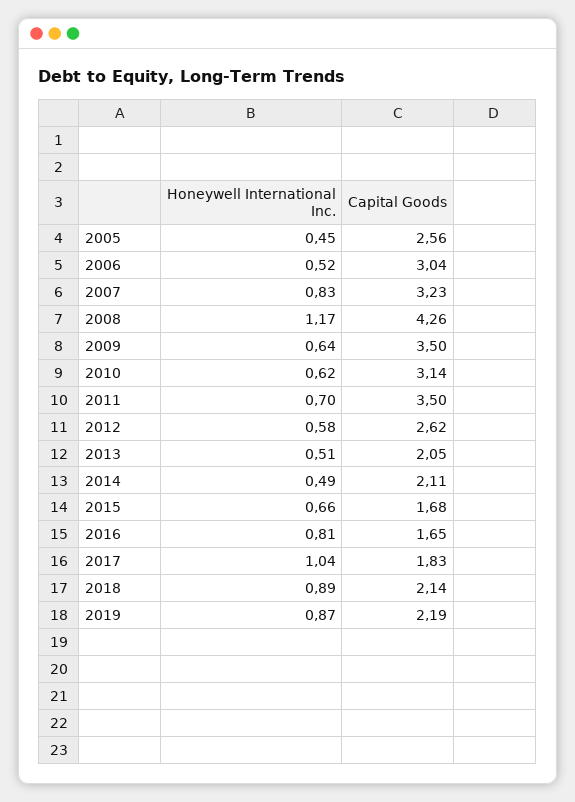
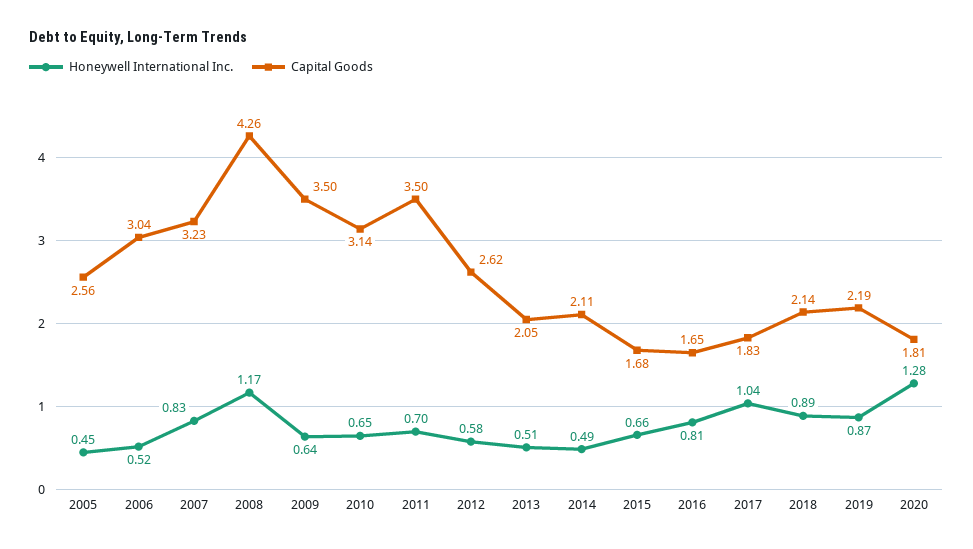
  {
    "Honeywell International Inc.": {
      "2005": 0.45,
      "2006": 0.52,
      "2007": 0.83,
      "2008": 1.17,
      "2009": 0.64,
-     "2010": 0.62,
+     "2010": 0.65,
      "2011": 0.7,
      "2012": 0.58,
      "2013": 0.51,
      "2014": 0.49,
      "2015": 0.66,
      "2016": 0.81,
      "2017": 1.04,
      "2018": 0.89,
-     "2019": 0.87
+     "2019": 0.87,
+     "2020": 1.28
    },
    "Capital Goods": {
      "2005": 2.56,
      "2006": 3.04,
      "2007": 3.23,
      "2008": 4.26,
      "2009": 3.5,
      "2010": 3.14,
      "2011": 3.5,
      "2012": 2.62,
      "2013": 2.05,
      "2014": 2.11,
      "2015": 1.68,
      "2016": 1.65,
      "2017": 1.83,
      "2018": 2.14,
-     "2019": 2.19
+     "2019": 2.19,
+     "2020": 1.81
    }
  }

